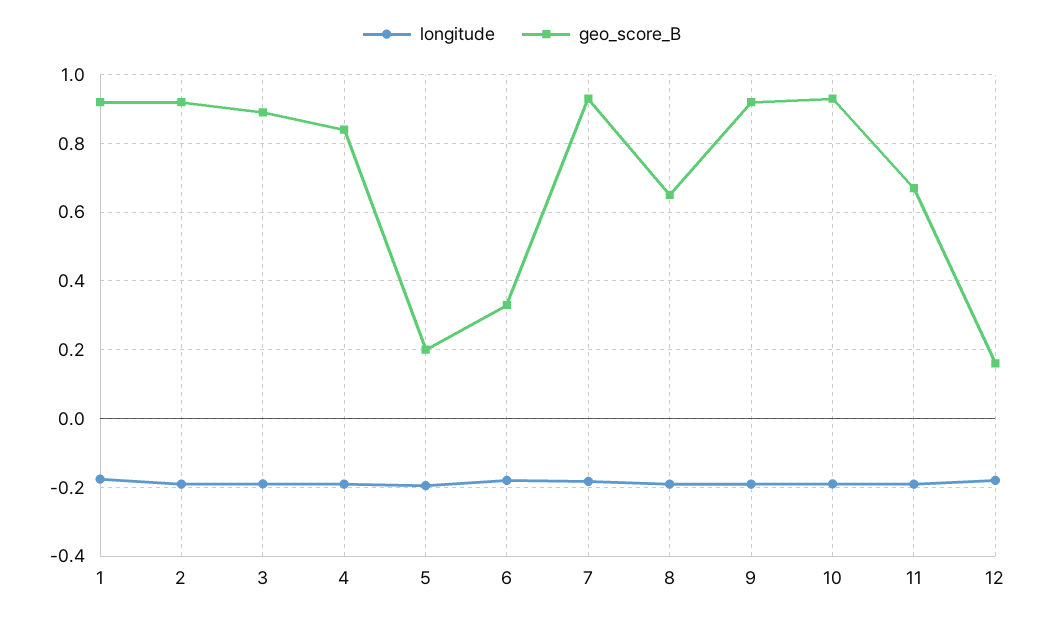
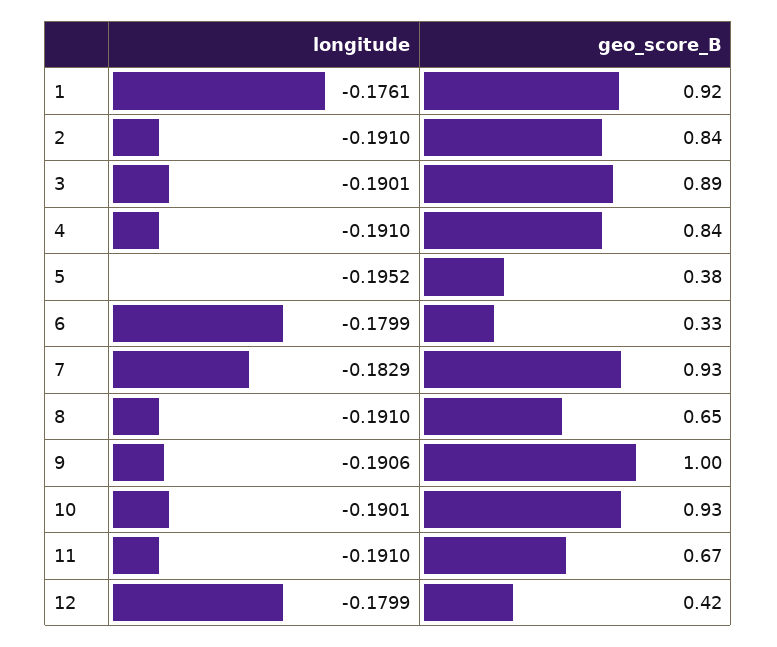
  {
    "longitude": {
      "1": -0.1761,
      "2": -0.191,
      "3": -0.1901,
      "4": -0.191,
      "5": -0.1952,
      "6": -0.1799,
      "7": -0.1829,
      "8": -0.191,
      "9": -0.1906,
      "10": -0.1901,
      "11": -0.191,
      "12": -0.1799
    },
    "geo_score_B": {
      "1": 0.92,
-     "2": 0.92,
+     "2": 0.84,
      "3": 0.89,
      "4": 0.84,
-     "5": 0.2,
+     "5": 0.38,
      "6": 0.33,
      "7": 0.93,
      "8": 0.65,
-     "9": 0.92,
+     "9": 1,
      "10": 0.93,
      "11": 0.67,
-     "12": 0.16
+     "12": 0.42
    }
  }

